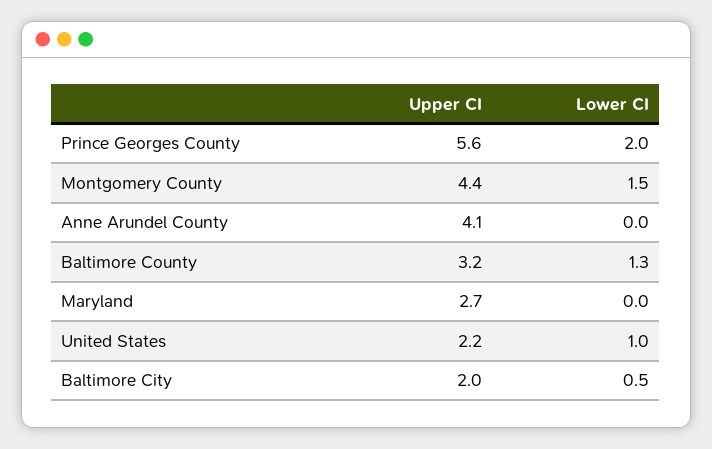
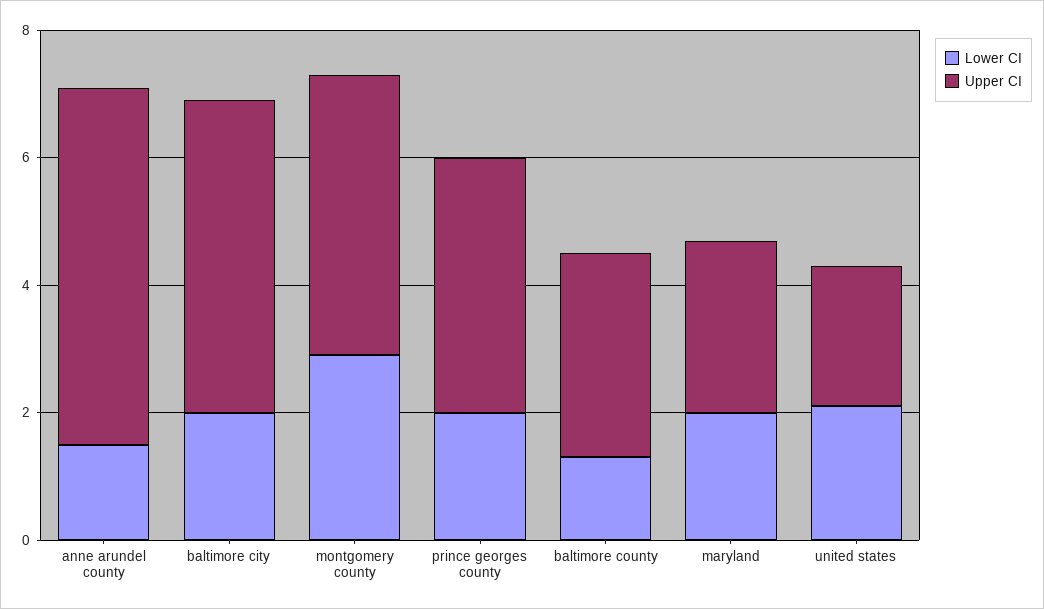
  {
    "Upper CI": {
-     "Prince Georges County": 5.6,
+     "Prince Georges County": 4,
      "Montgomery County": 4.4,
-     "Anne Arundel County": 4.1,
+     "Anne Arundel County": 5.5,
      "Baltimore County": 3.2,
      "Maryland": 2.7,
      "United States": 2.2,
-     "Baltimore City": 2
+     "Baltimore City": 5
    },
    "Lower CI": {
      "Prince Georges County": 2,
-     "Montgomery County": 1.5,
+     "Montgomery County": 3,
-     "Anne Arundel County": 0,
+     "Anne Arundel County": 1.5,
      "Baltimore County": 1.3,
-     "Maryland": 0,
+     "Maryland": 2,
-     "United States": 1,
+     "United States": 2,
-     "Baltimore City": 0.5
+     "Baltimore City": 2
    }
  }

